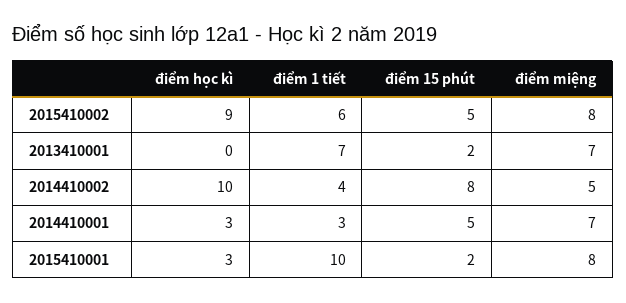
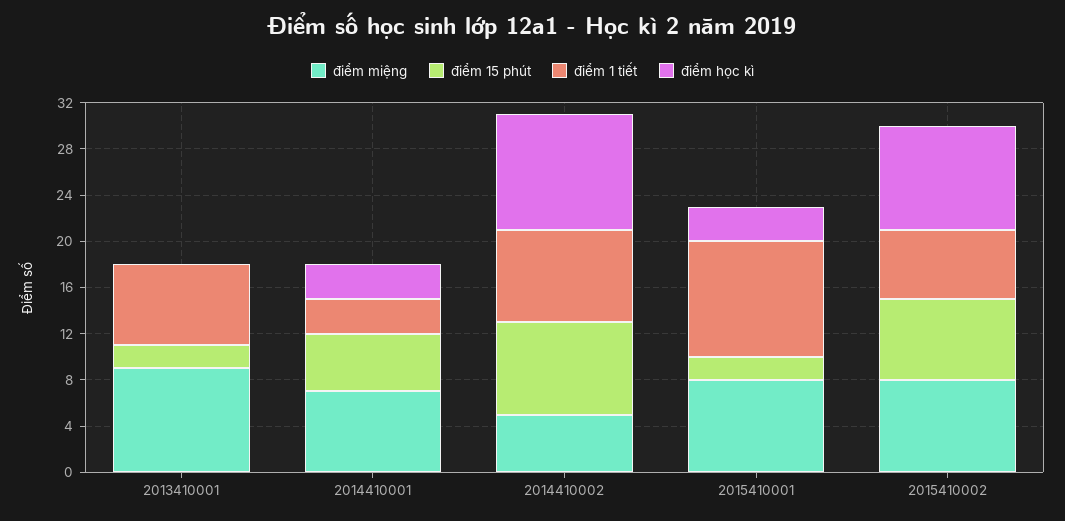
  {
    "điểm học kì": {
      "2015410002": 9,
      "2013410001": 0,
      "2014410002": 10,
      "2014410001": 3,
      "2015410001": 3
    },
    "điểm 1 tiết": {
      "2015410002": 6,
      "2013410001": 7,
-     "2014410002": 4,
+     "2014410002": 8,
      "2014410001": 3,
      "2015410001": 10
    },
    "điểm 15 phút": {
-     "2015410002": 5,
+     "2015410002": 7,
      "2013410001": 2,
      "2014410002": 8,
      "2014410001": 5,
      "2015410001": 2
    },
    "điểm miệng": {
      "2015410002": 8,
-     "2013410001": 7,
+     "2013410001": 9,
      "2014410002": 5,
      "2014410001": 7,
      "2015410001": 8
    }
  }

